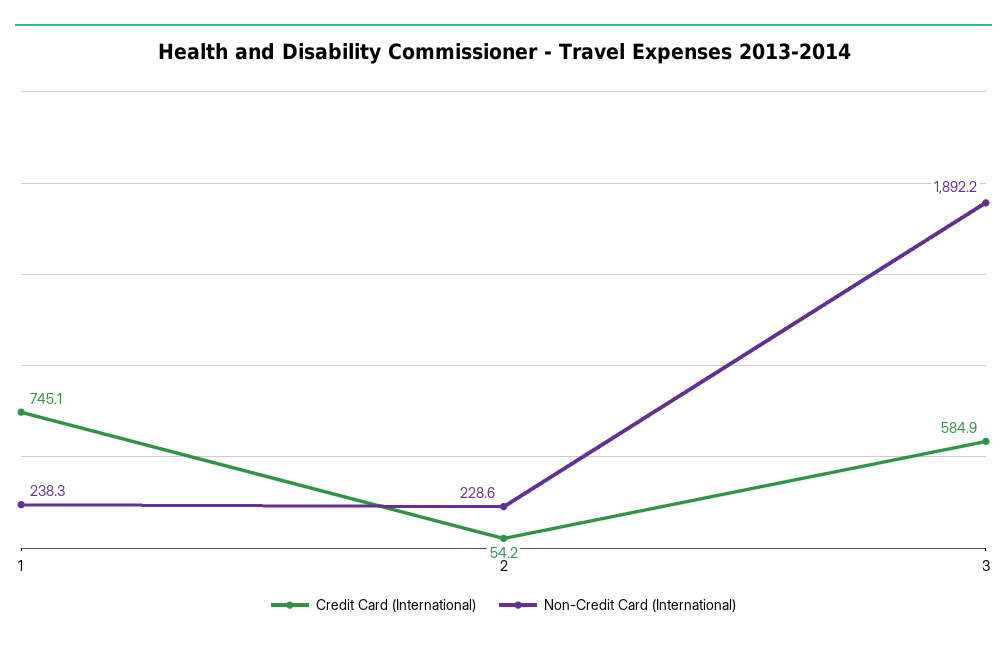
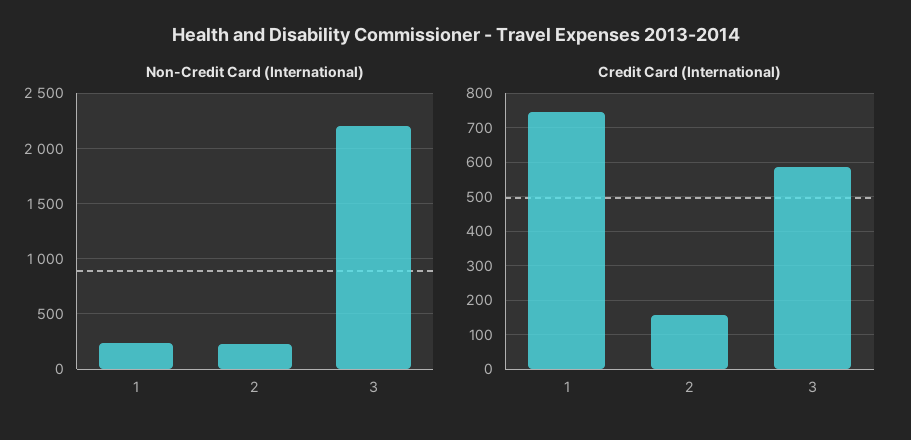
  {
    "Credit Card (International)": {
      "1": 745.1,
-     "2": 54.2,
+     "2": 160,
      "3": 584.9
    },
    "Non-Credit Card (International)": {
      "1": 238.3,
      "2": 228.6,
-     "3": 1892.2
+     "3": 2200
    }
  }

